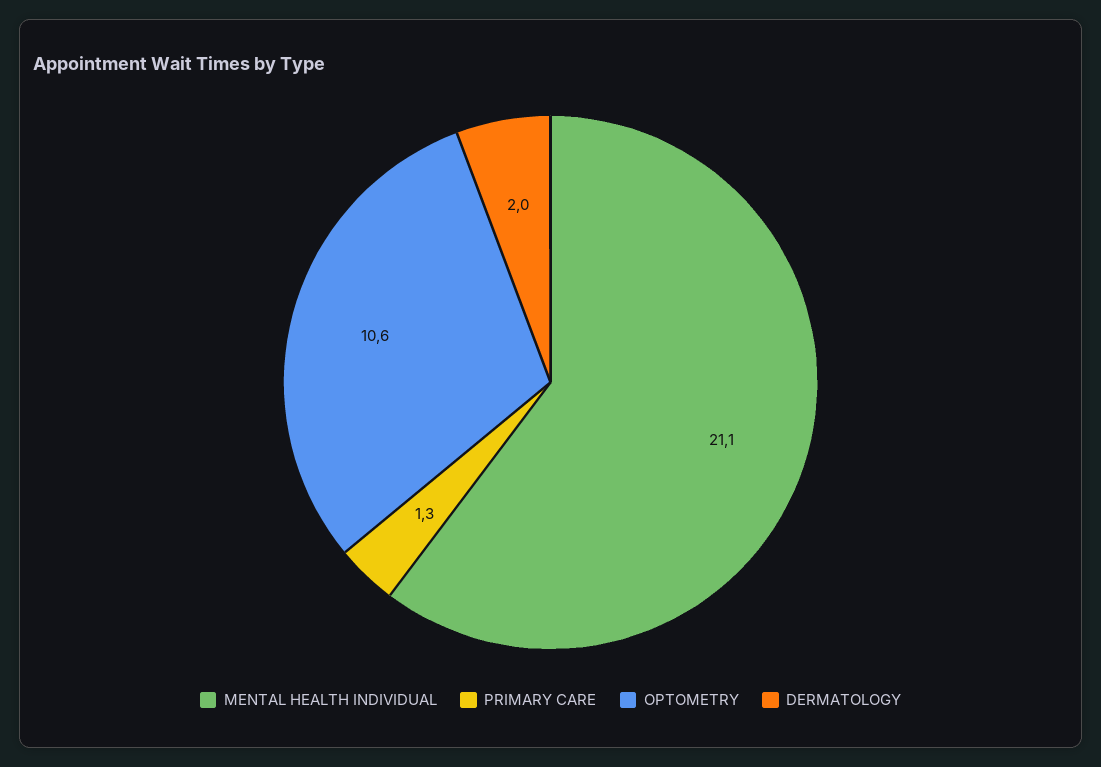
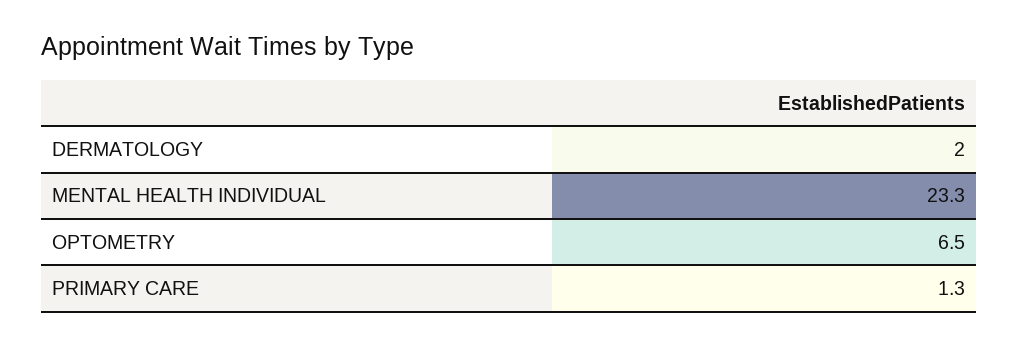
  {
-   "MENTAL HEALTH INDIVIDUAL": 21.1,
+   "MENTAL HEALTH INDIVIDUAL": 23.3,
    "PRIMARY CARE": 1.3,
-   "OPTOMETRY": 10.6,
+   "OPTOMETRY": 6.5,
    "DERMATOLOGY": 2
  }

